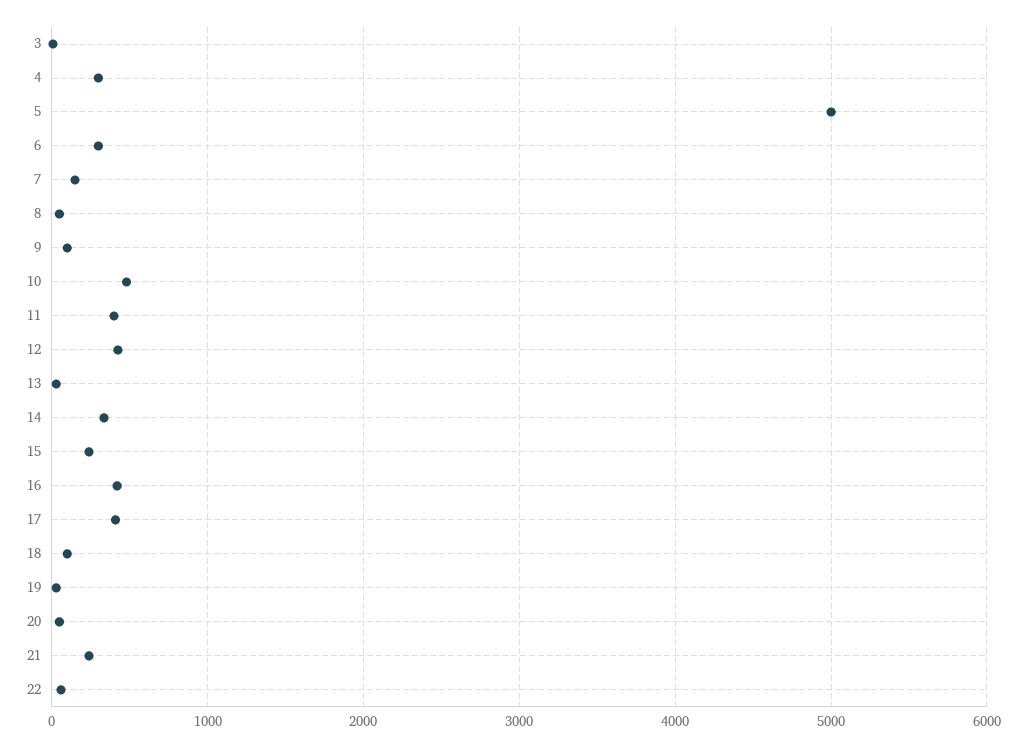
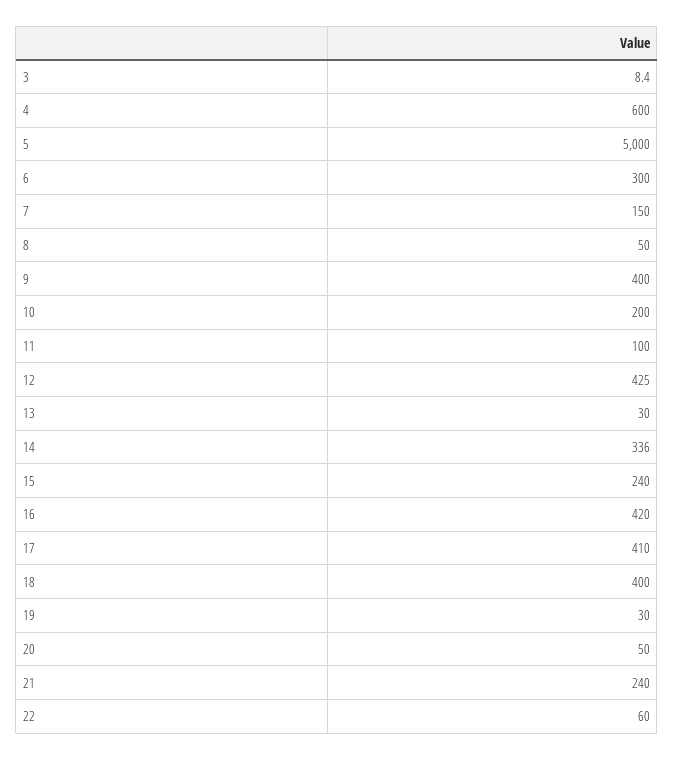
  {
    "3": 8.4,
-   "4": 300,
+   "4": 600,
    "5": 5000,
    "6": 300,
    "7": 150,
    "8": 50,
-   "9": 100,
+   "9": 400,
-   "10": 500,
+   "10": 200,
-   "11": 400,
+   "11": 100,
    "12": 425,
    "13": 30,
    "14": 336,
    "15": 240,
    "16": 420,
    "17": 410,
-   "18": 100,
+   "18": 400,
    "19": 30,
    "20": 50,
    "21": 240,
    "22": 60
  }

